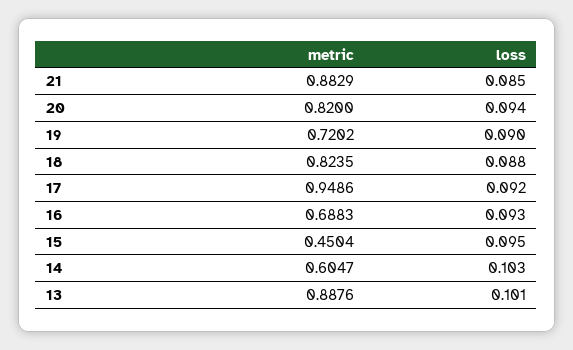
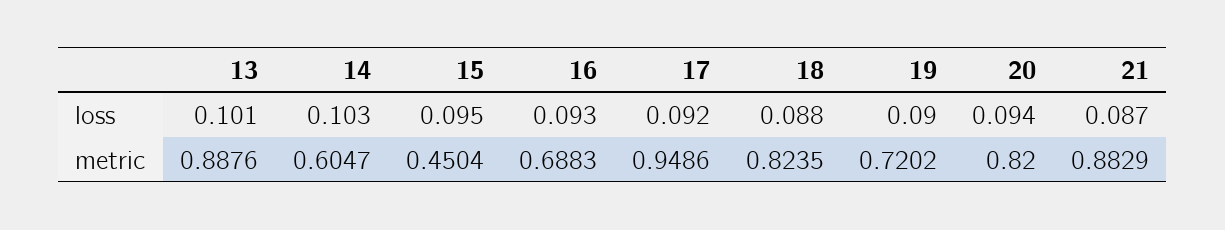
  {
    "metric": {
      "21": 0.8829,
      "20": 0.82,
      "19": 0.7202,
      "18": 0.8235,
      "17": 0.9486,
      "16": 0.6883,
      "15": 0.4504,
      "14": 0.6047,
      "13": 0.8876
    },
    "loss": {
-     "21": 0.085,
+     "21": 0.087,
      "20": 0.094,
      "19": 0.09,
      "18": 0.088,
      "17": 0.092,
      "16": 0.093,
      "15": 0.095,
      "14": 0.103,
      "13": 0.101
    }
  }

